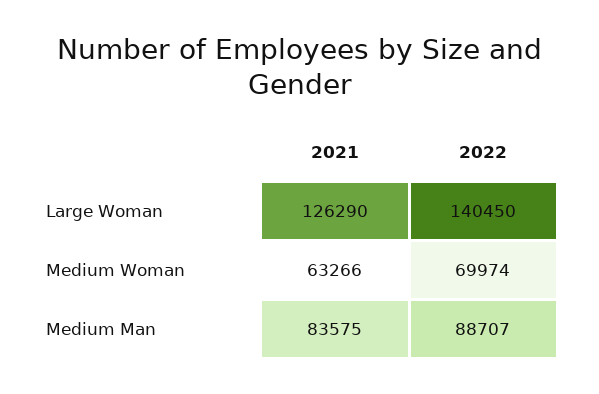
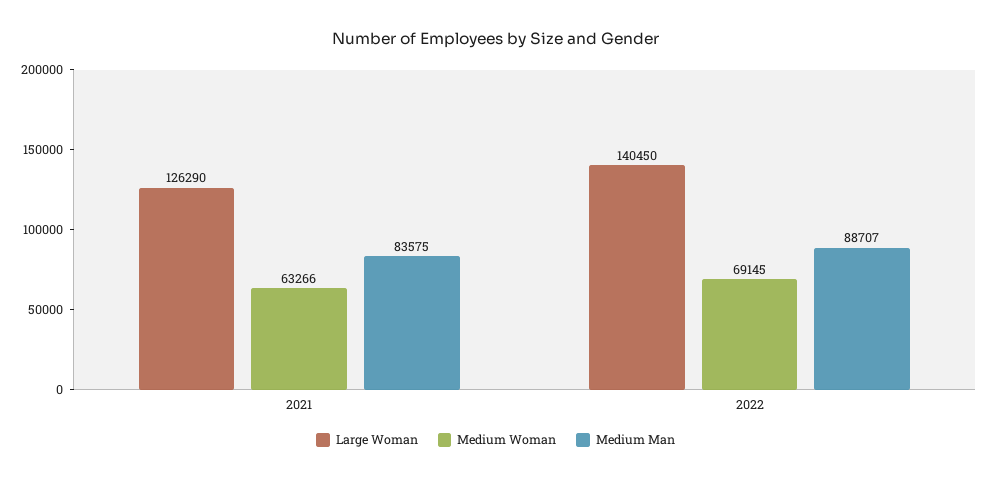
  {
    "Large Woman": {
      "2021": 126290,
      "2022": 140450
    },
    "Medium Woman": {
      "2021": 63266,
-     "2022": 69974
+     "2022": 69145
    },
    "Medium Man": {
      "2021": 83575,
      "2022": 88707
    }
  }

